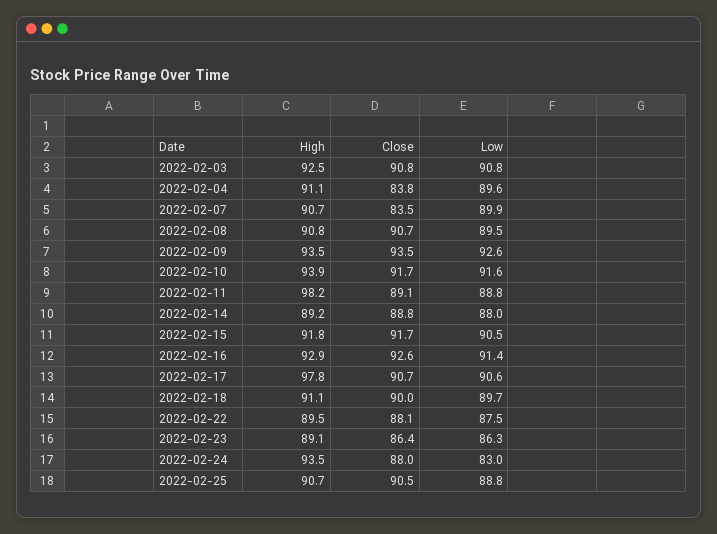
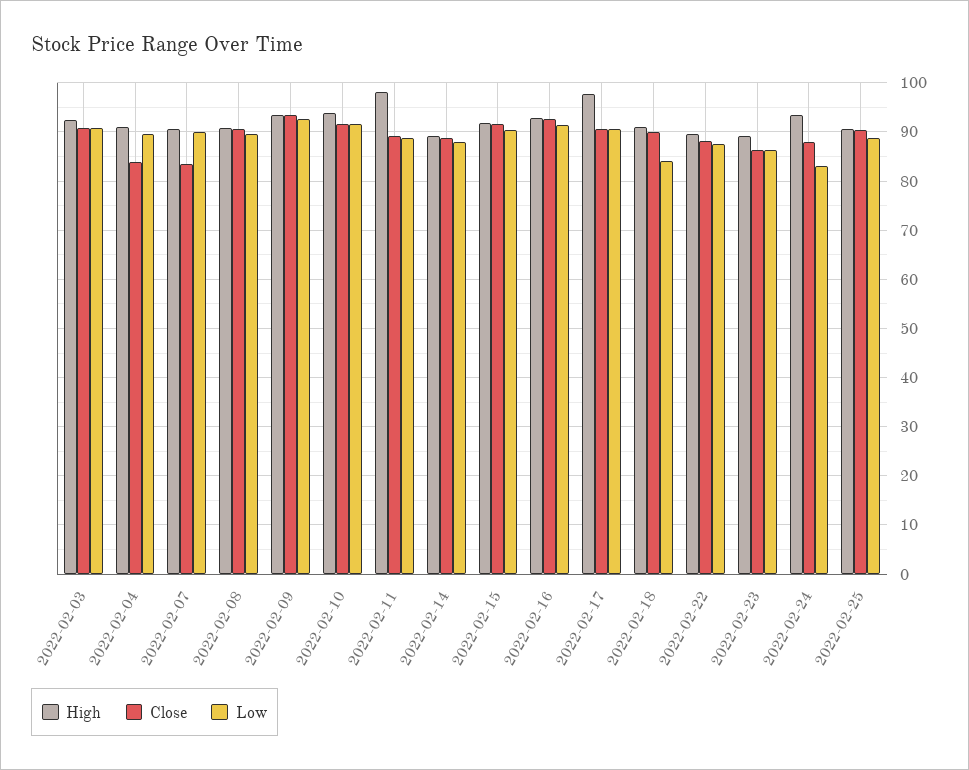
  {
    "High": {
      "2022-02-03": 92.5,
      "2022-02-04": 91.1,
      "2022-02-07": 90.7,
      "2022-02-08": 90.8,
      "2022-02-09": 93.5,
      "2022-02-10": 93.9,
      "2022-02-11": 98.2,
      "2022-02-14": 89.2,
      "2022-02-15": 91.8,
      "2022-02-16": 92.9,
      "2022-02-17": 97.8,
      "2022-02-18": 91.1,
      "2022-02-22": 89.5,
      "2022-02-23": 89.1,
      "2022-02-24": 93.5,
      "2022-02-25": 90.7
    },
    "Close": {
      "2022-02-03": 90.8,
      "2022-02-04": 83.8,
      "2022-02-07": 83.5,
      "2022-02-08": 90.7,
      "2022-02-09": 93.5,
      "2022-02-10": 91.7,
      "2022-02-11": 89.1,
      "2022-02-14": 88.8,
      "2022-02-15": 91.7,
      "2022-02-16": 92.6,
      "2022-02-17": 90.7,
      "2022-02-18": 90,
      "2022-02-22": 88.1,
      "2022-02-23": 86.4,
      "2022-02-24": 88,
      "2022-02-25": 90.5
    },
    "Low": {
      "2022-02-03": 90.8,
      "2022-02-04": 89.6,
      "2022-02-07": 89.9,
      "2022-02-08": 89.5,
      "2022-02-09": 92.6,
      "2022-02-10": 91.6,
      "2022-02-11": 88.8,
      "2022-02-14": 88,
      "2022-02-15": 90.5,
      "2022-02-16": 91.4,
      "2022-02-17": 90.6,
-     "2022-02-18": 89.7,
+     "2022-02-18": 84,
      "2022-02-22": 87.5,
      "2022-02-23": 86.3,
      "2022-02-24": 83,
      "2022-02-25": 88.8
    }
  }

